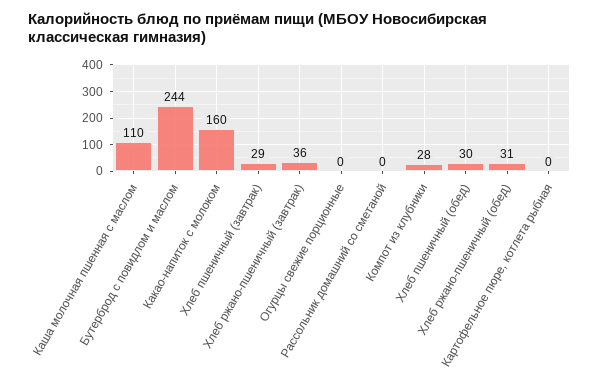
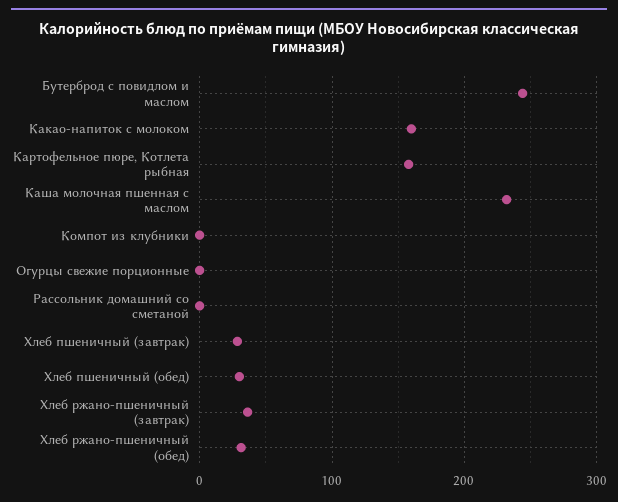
  {
-   "Каша молочная пшенная с маслом": 110,
+   "Каша молочная пшенная с маслом": 230,
    "Бутерброд с повидлом и маслом": 244,
    "Какао-напиток с молоком": 160,
    "Хлеб пшеничный (завтрак)": 29,
    "Хлеб ржано-пшеничный (завтрак)": 36,
    "Огурцы свежие порционные": 0,
    "Рассольник домашний со сметаной": 0,
-   "Компот из клубники": 28,
+   "Компот из клубники": 0,
    "Хлеб пшеничный (обед)": 30,
    "Хлеб ржано-пшеничный (обед)": 31,
-   "Картофельное пюре, котлета рыбная": 0
+   "Картофельное пюре, котлета рыбная": 160
  }

